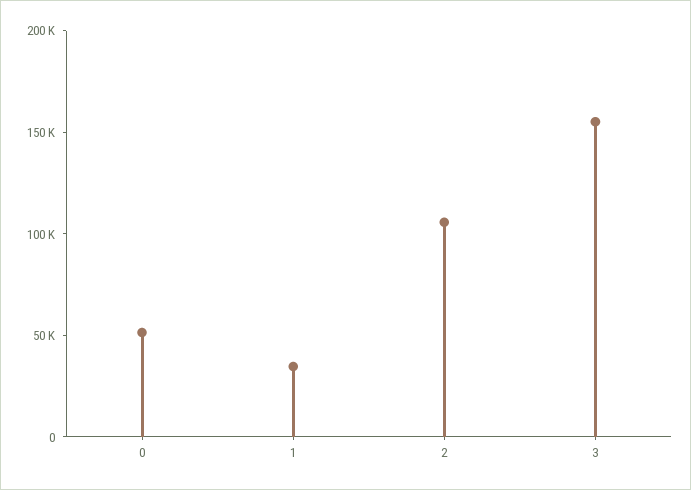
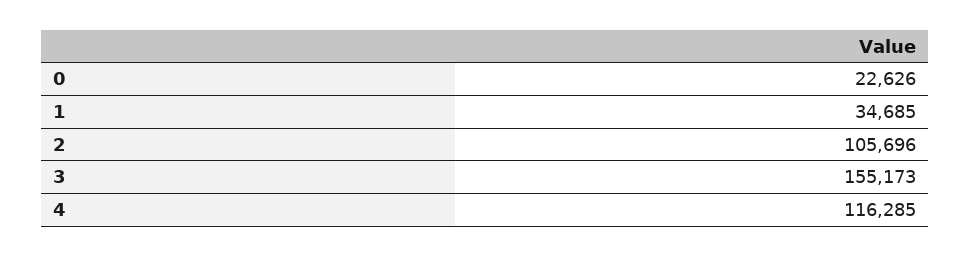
  {
-   "0": 50000,
+   "0": 22626,
    "1": 34685,
    "2": 105696,
-   "3": 155173
+   "3": 155173,
+   "4": 116285
  }

